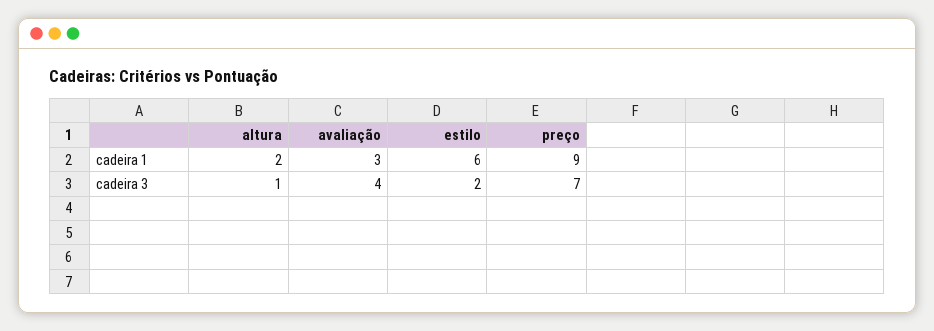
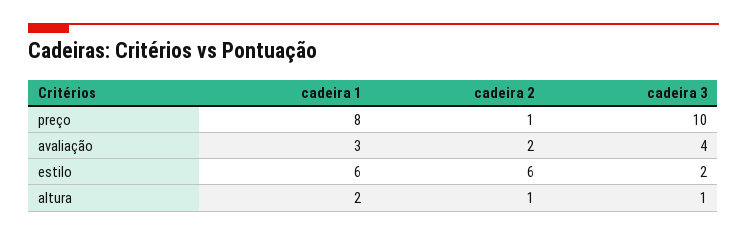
  {
    "altura": {
      "cadeira 1": 2,
-     "cadeira 3": 1
+     "cadeira 3": 1,
+     "cadeira 2": 1
    },
    "avaliação": {
      "cadeira 1": 3,
-     "cadeira 3": 4
+     "cadeira 3": 4,
+     "cadeira 2": 2
    },
    "estilo": {
      "cadeira 1": 6,
-     "cadeira 3": 2
+     "cadeira 3": 2,
+     "cadeira 2": 6
    },
    "preço": {
-     "cadeira 1": 9,
+     "cadeira 1": 8,
-     "cadeira 3": 7
+     "cadeira 3": 10,
+     "cadeira 2": 1
    }
  }

